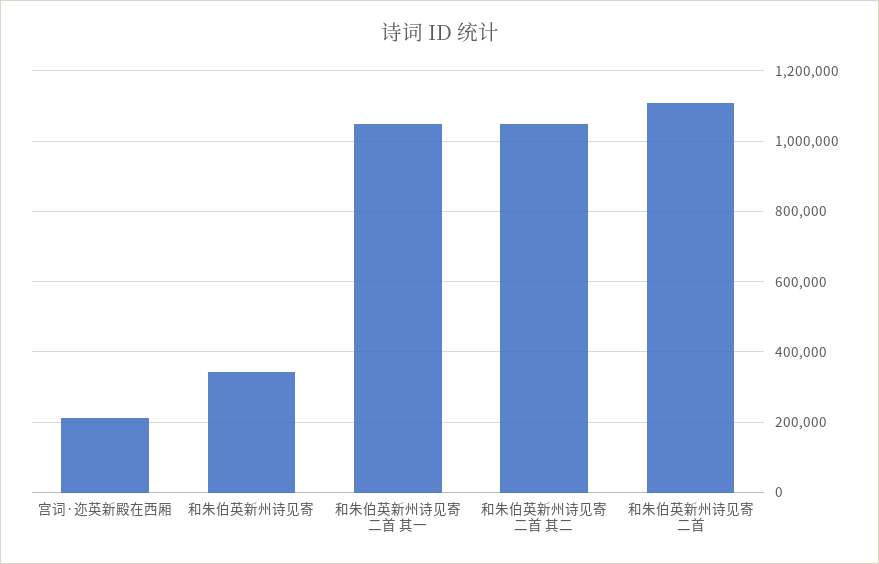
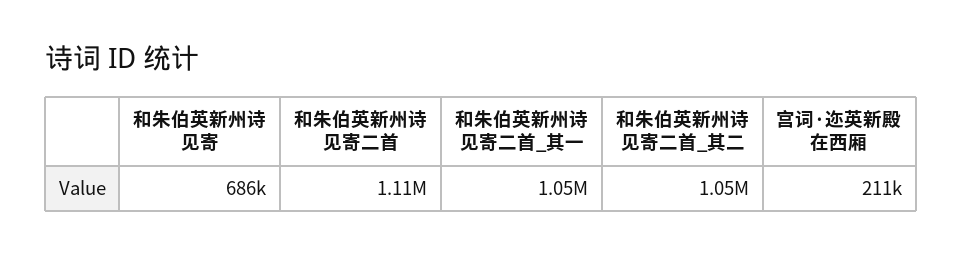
  {
    "宫词·迩英新殿在西厢": 211000,
-   "和朱伯英新州诗见寄": 340000,
+   "和朱伯英新州诗见寄": 686000,
    "和朱伯英新州诗见寄二首 其一": 1050000,
    "和朱伯英新州诗见寄二首 其二": 1050000,
    "和朱伯英新州诗见寄二首": 1110000
  }

